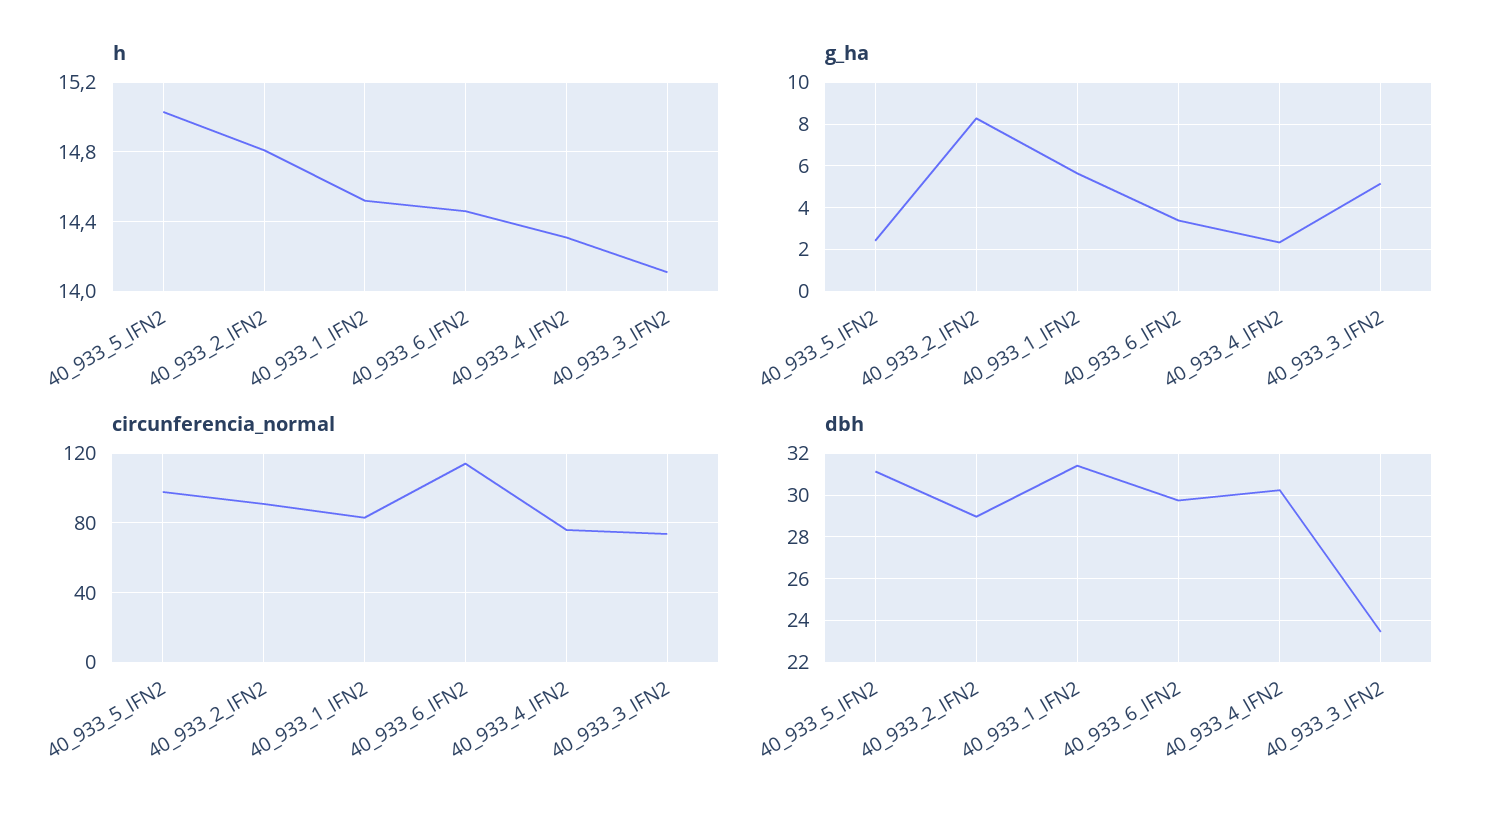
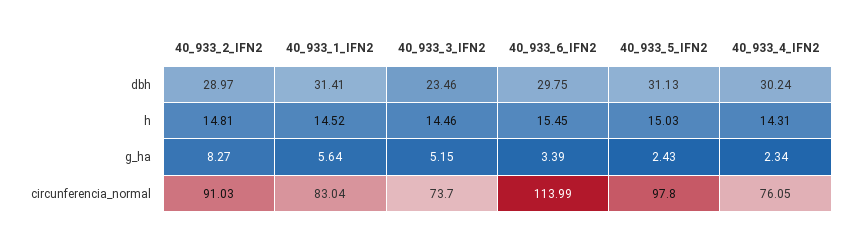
  {
    "h": {
      "40_933_5_IFN2": 15.03,
      "40_933_2_IFN2": 14.81,
      "40_933_1_IFN2": 14.52,
-     "40_933_6_IFN2": 14.45,
+     "40_933_6_IFN2": 15.45,
      "40_933_4_IFN2": 14.31,
-     "40_933_3_IFN2": 14.1
+     "40_933_3_IFN2": 14.46
    },
    "g_ha": {
      "40_933_5_IFN2": 2.43,
      "40_933_2_IFN2": 8.27,
      "40_933_1_IFN2": 5.64,
      "40_933_6_IFN2": 3.39,
      "40_933_4_IFN2": 2.34,
      "40_933_3_IFN2": 5.15
    },
    "circunferencia_normal": {
      "40_933_5_IFN2": 97.8,
      "40_933_2_IFN2": 91.03,
      "40_933_1_IFN2": 83.04,
      "40_933_6_IFN2": 113.99,
      "40_933_4_IFN2": 76.05,
      "40_933_3_IFN2": 73.7
    },
    "dbh": {
      "40_933_5_IFN2": 31.13,
      "40_933_2_IFN2": 28.97,
      "40_933_1_IFN2": 31.41,
      "40_933_6_IFN2": 29.75,
      "40_933_4_IFN2": 30.24,
      "40_933_3_IFN2": 23.46
    }
  }

